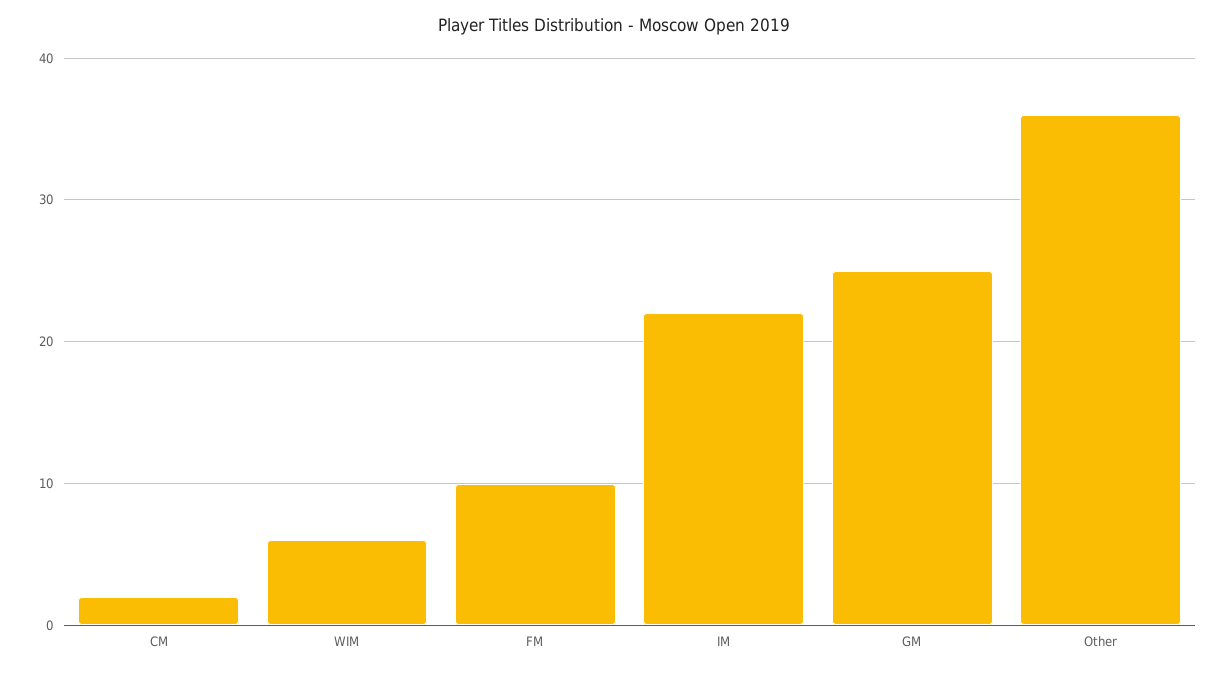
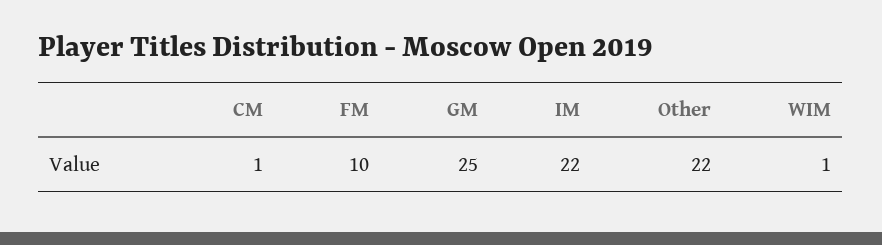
  {
-   "CM": 2,
+   "CM": 1,
-   "WIM": 6,
+   "WIM": 1,
    "FM": 10,
    "IM": 22,
    "GM": 25,
-   "Other": 36
+   "Other": 22
  }

